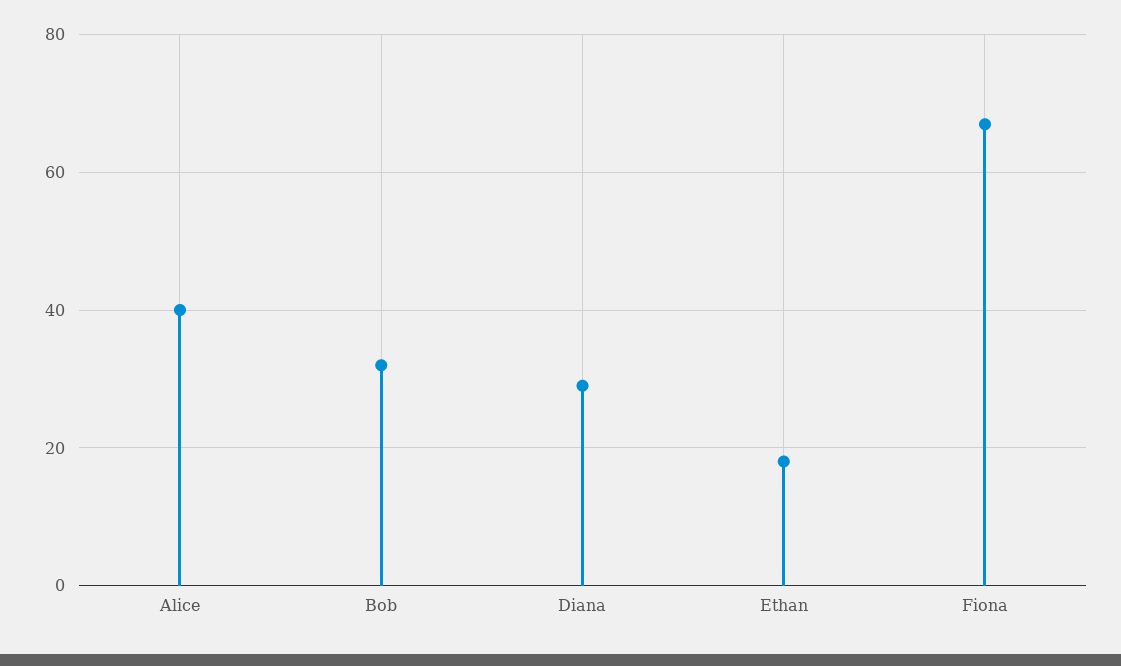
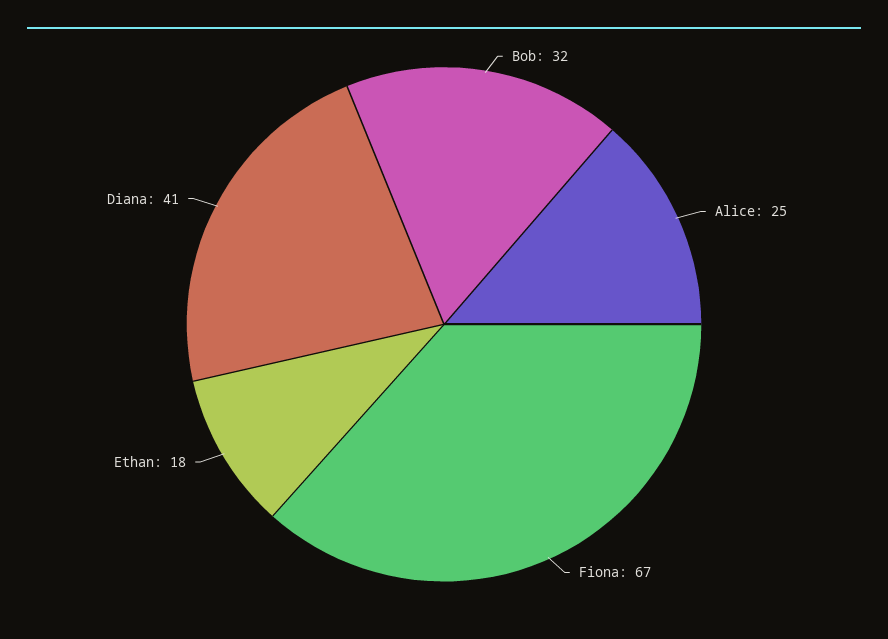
  {
-   "Alice": 40,
+   "Alice": 25,
    "Bob": 32,
-   "Diana": 30,
+   "Diana": 41,
    "Ethan": 18,
    "Fiona": 67
  }

